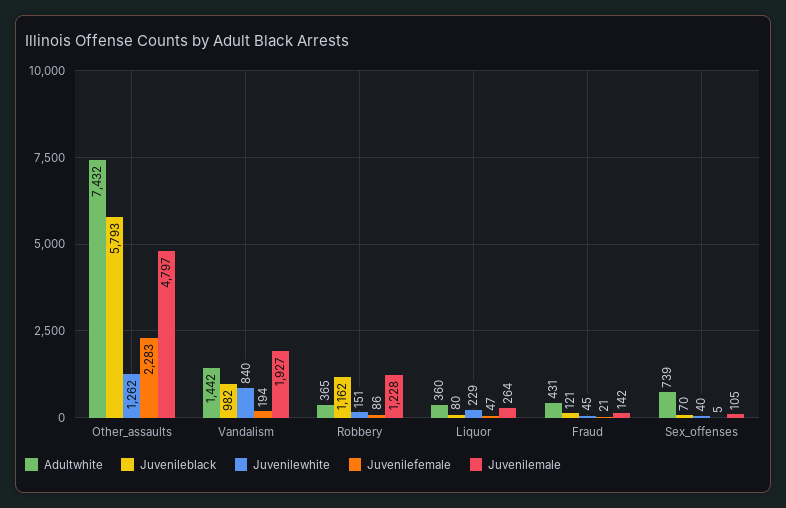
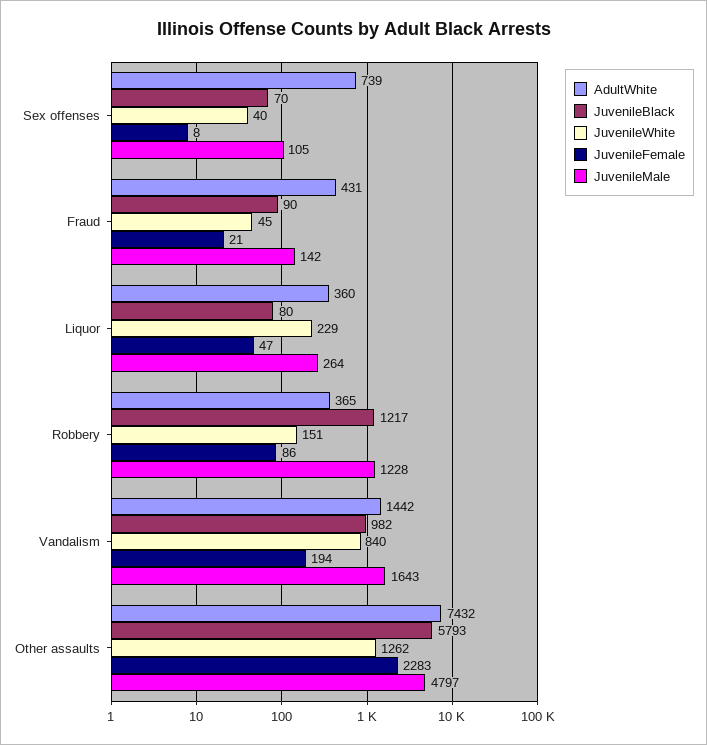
  {
    "Adultwhite": {
      "Other_assaults": 7432,
      "Vandalism": 1442,
      "Robbery": 365,
      "Liquor": 360,
      "Fraud": 431,
      "Sex_offenses": 739
    },
    "Juvenileblack": {
      "Other_assaults": 5793,
      "Vandalism": 982,
-     "Robbery": 1162,
+     "Robbery": 1217,
      "Liquor": 80,
-     "Fraud": 121,
+     "Fraud": 90,
      "Sex_offenses": 70
    },
    "Juvenilewhite": {
      "Other_assaults": 1262,
      "Vandalism": 840,
      "Robbery": 151,
      "Liquor": 229,
      "Fraud": 45,
      "Sex_offenses": 40
    },
    "Juvenilefemale": {
      "Other_assaults": 2283,
      "Vandalism": 194,
      "Robbery": 86,
      "Liquor": 47,
      "Fraud": 21,
-     "Sex_offenses": 5
+     "Sex_offenses": 8
    },
    "Juvenilemale": {
      "Other_assaults": 4797,
-     "Vandalism": 1927,
+     "Vandalism": 1643,
      "Robbery": 1228,
      "Liquor": 264,
      "Fraud": 142,
      "Sex_offenses": 105
    }
  }

